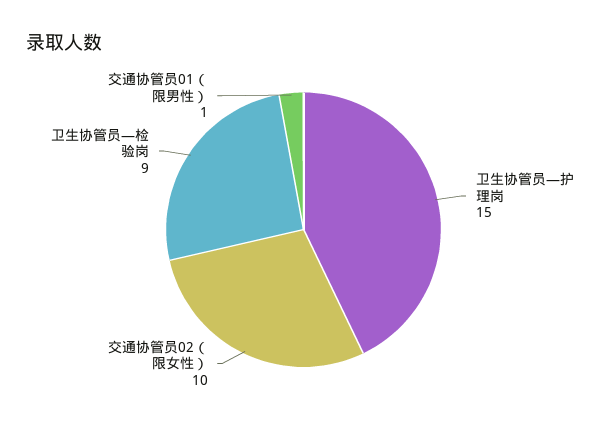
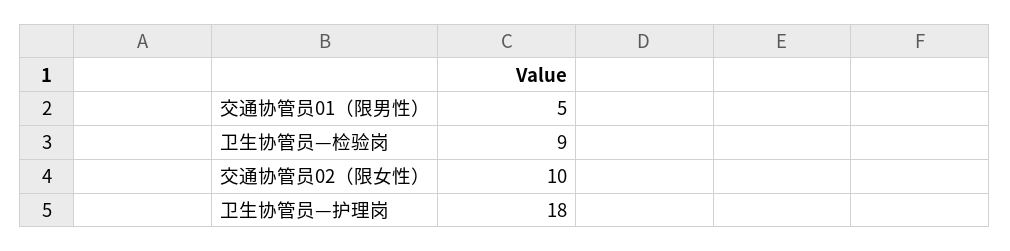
  {
-   "卫生协管员—护理岗": 15,
+   "卫生协管员—护理岗": 18,
    "交通协管员02（限女性）": 10,
    "卫生协管员—检验岗": 9,
-   "交通协管员01（限男性）": 1
+   "交通协管员01（限男性）": 5
  }

